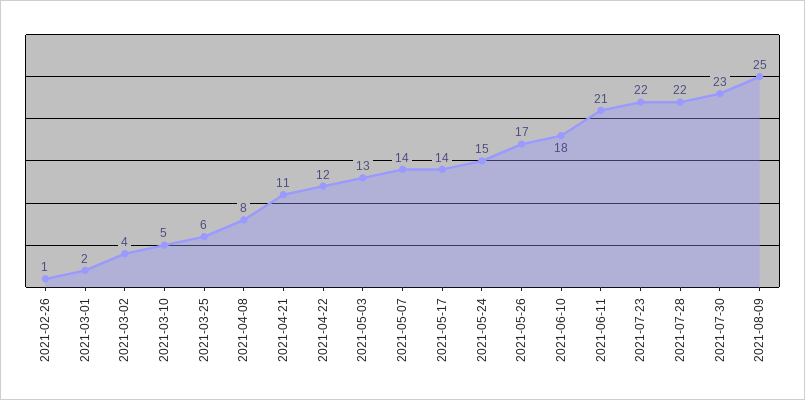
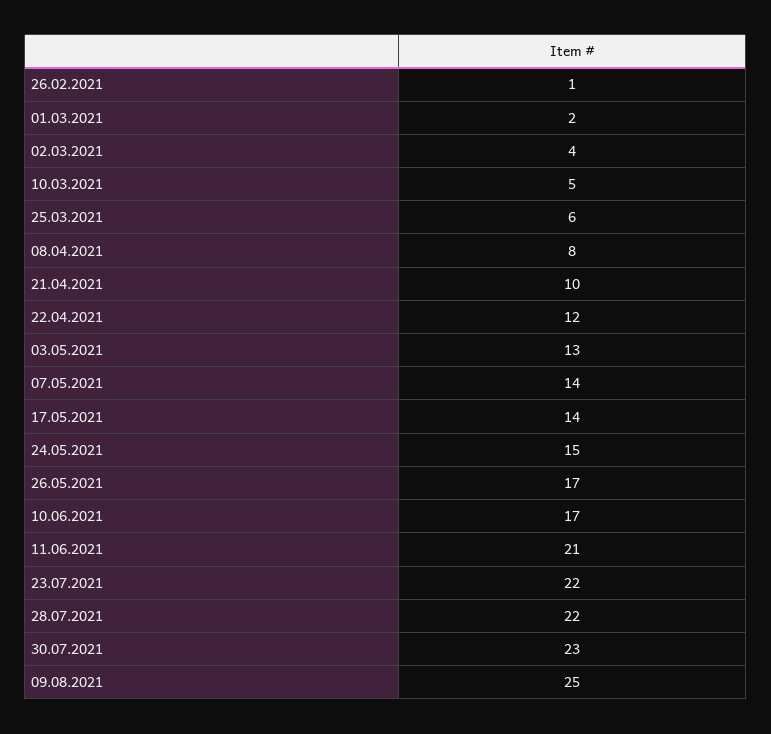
  {
    "2021-02-26": 1,
    "2021-03-01": 2,
    "2021-03-02": 4,
    "2021-03-10": 5,
    "2021-03-25": 6,
    "2021-04-08": 8,
-   "2021-04-21": 11,
+   "2021-04-21": 10,
    "2021-04-22": 12,
    "2021-05-03": 13,
    "2021-05-07": 14,
    "2021-05-17": 14,
    "2021-05-24": 15,
    "2021-05-26": 17,
-   "2021-06-10": 18,
+   "2021-06-10": 17,
    "2021-06-11": 21,
    "2021-07-23": 22,
    "2021-07-28": 22,
    "2021-07-30": 23,
    "2021-08-09": 25
  }

